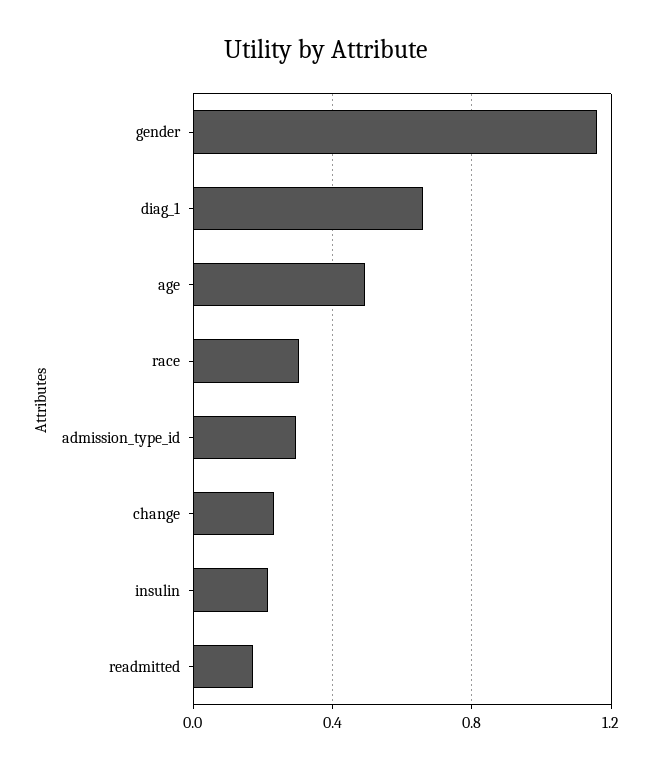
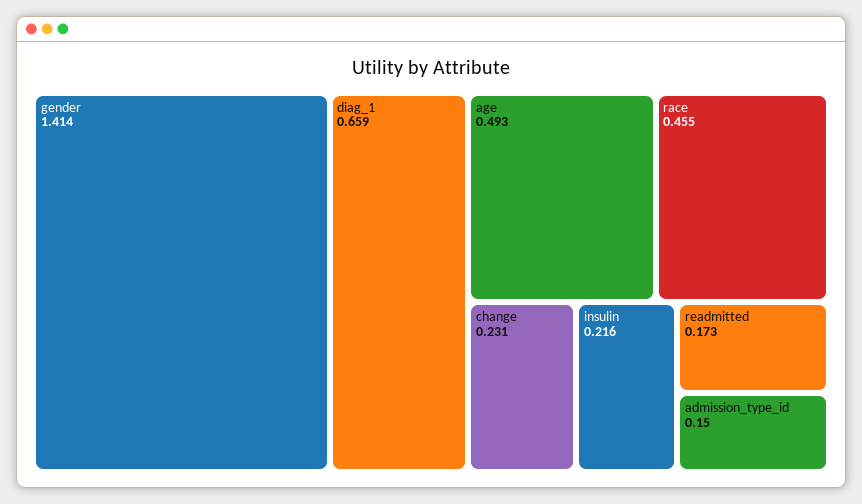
  {
-   "gender": 1.15,
+   "gender": 1.414,
    "diag_1": 0.659,
    "age": 0.493,
-   "race": 0.3,
+   "race": 0.455,
-   "admission_type_id": 0.3,
+   "admission_type_id": 0.15,
    "change": 0.231,
    "insulin": 0.216,
    "readmitted": 0.173
  }

